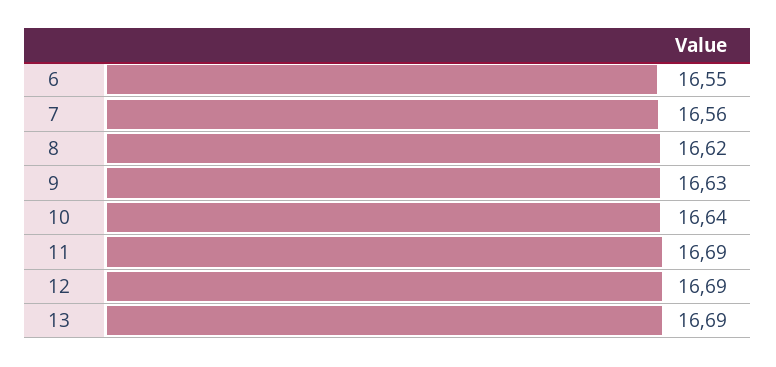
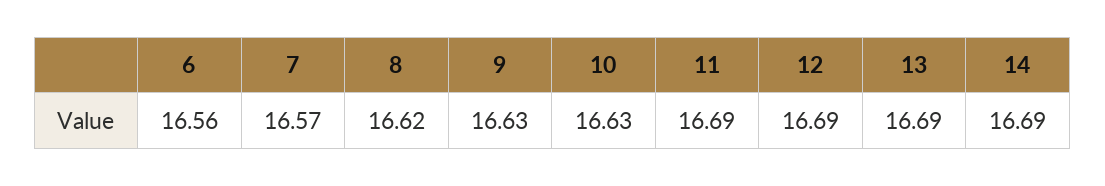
  {
-   "6": 16.55,
+   "6": 16.56,
-   "7": 16.56,
+   "7": 16.57,
    "8": 16.62,
    "9": 16.63,
-   "10": 16.64,
+   "10": 16.63,
    "11": 16.69,
    "12": 16.69,
-   "13": 16.69
+   "13": 16.69,
+   "14": 16.69
  }

